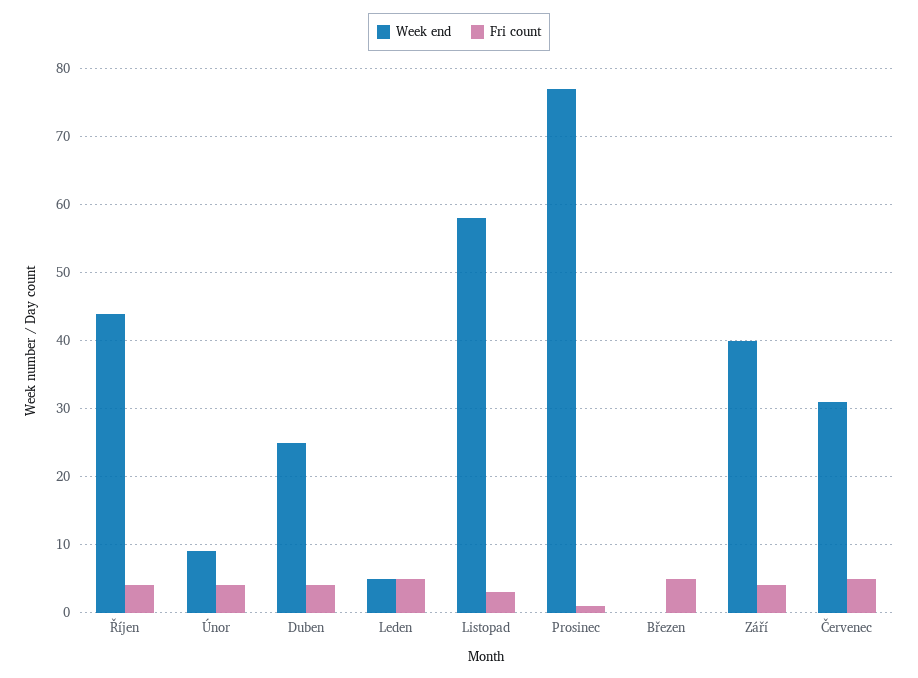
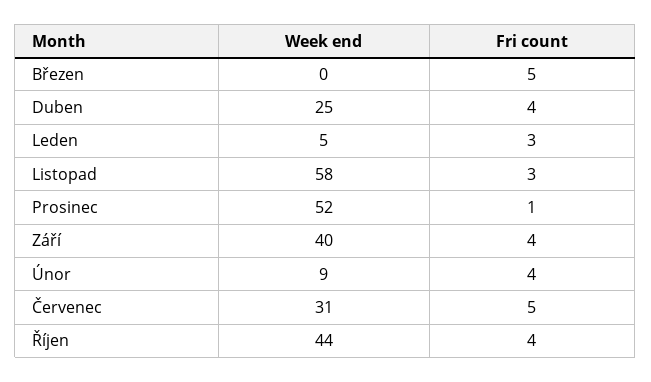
  {
    "Week end": {
      "Říjen": 44,
      "Únor": 9,
      "Duben": 25,
      "Leden": 5,
      "Listopad": 58,
-     "Prosinec": 77,
+     "Prosinec": 52,
      "Březen": 0,
      "Září": 40,
      "Červenec": 31
    },
    "Fri count": {
      "Říjen": 4,
      "Únor": 4,
      "Duben": 4,
-     "Leden": 5,
+     "Leden": 3,
      "Listopad": 3,
      "Prosinec": 1,
      "Březen": 5,
      "Září": 4,
      "Červenec": 5
    }
  }

